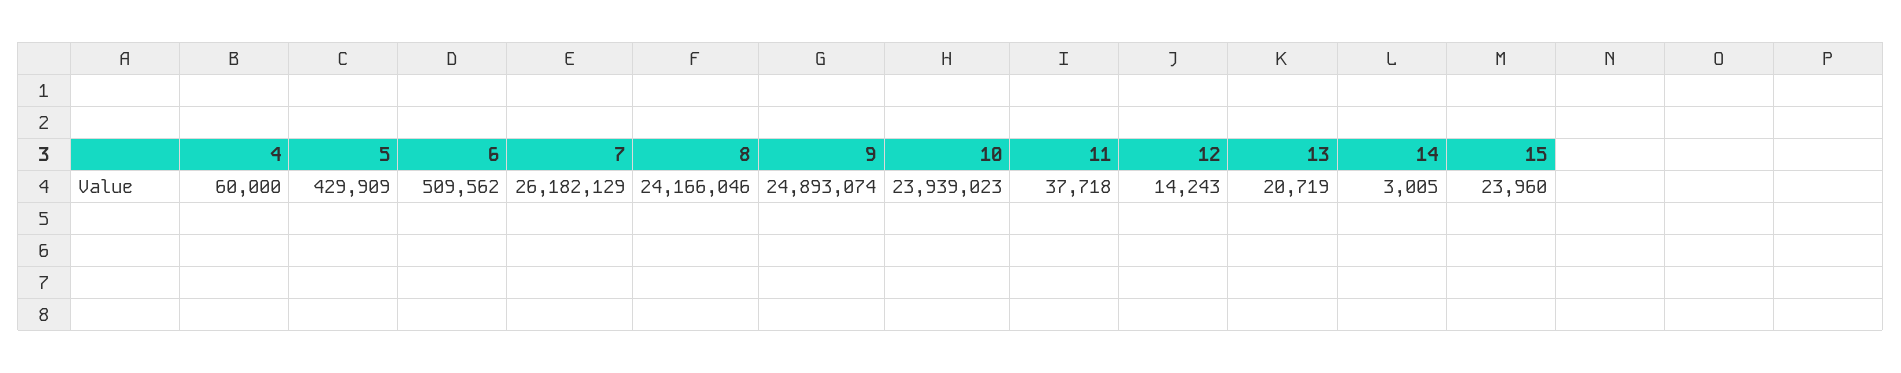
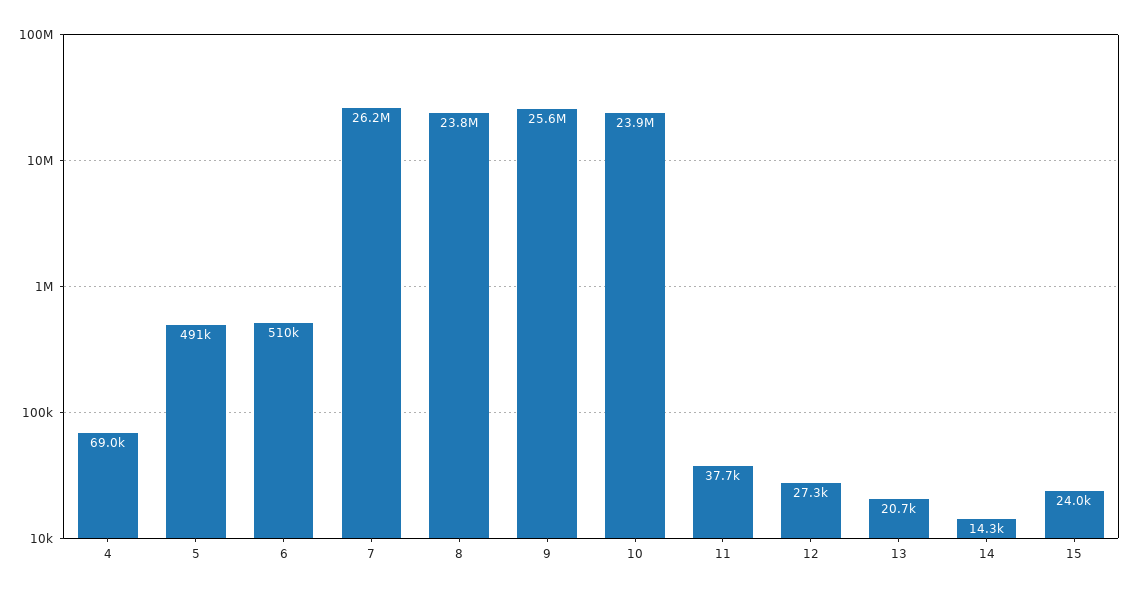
  {
-   "4": 60000,
+   "4": 69000,
-   "5": 429909,
+   "5": 491000,
    "6": 509562,
    "7": 26182129,
-   "8": 24166046,
+   "8": 23800000,
-   "9": 24893074,
+   "9": 25600000,
    "10": 23939023,
    "11": 37718,
-   "12": 14243,
+   "12": 27300,
    "13": 20719,
-   "14": 3005,
+   "14": 14300,
    "15": 23960
  }

